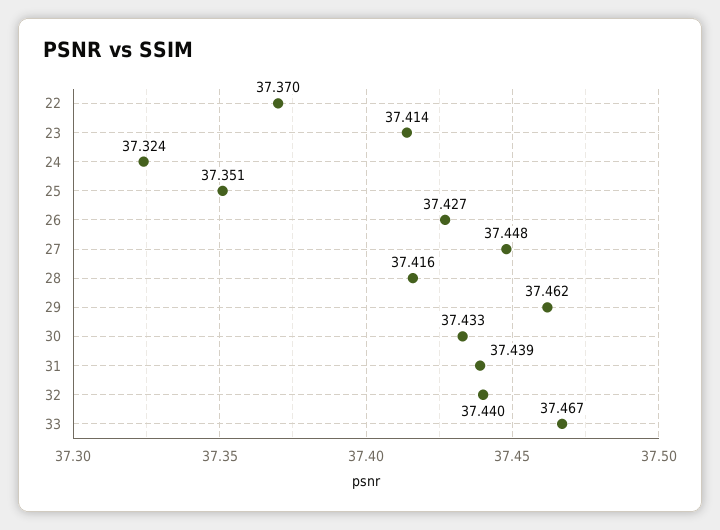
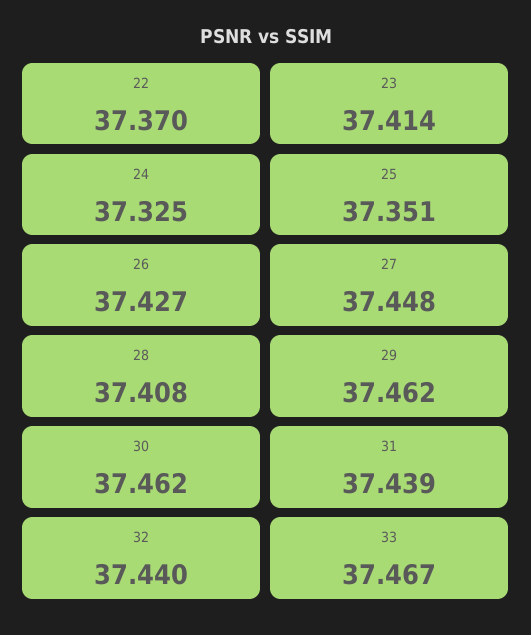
  {
    "22": 37.37,
    "23": 37.414,
-   "24": 37.324,
+   "24": 37.325,
    "25": 37.351,
    "26": 37.427,
    "27": 37.448,
-   "28": 37.416,
+   "28": 37.408,
    "29": 37.462,
-   "30": 37.433,
+   "30": 37.462,
    "31": 37.439,
    "32": 37.44,
    "33": 37.467
  }

